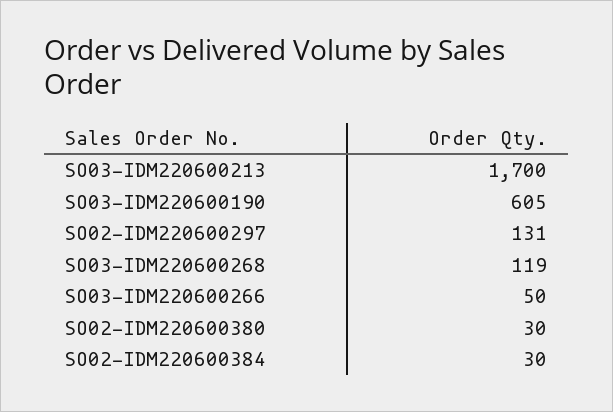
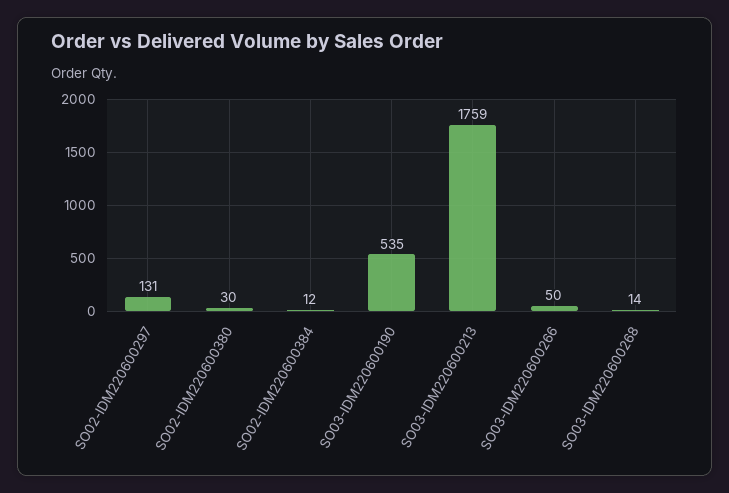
  {
-   "SO03-IDM220600213": 1700,
+   "SO03-IDM220600213": 1759,
-   "SO03-IDM220600190": 605,
+   "SO03-IDM220600190": 535,
    "SO02-IDM220600297": 131,
-   "SO03-IDM220600268": 119,
+   "SO03-IDM220600268": 14,
    "SO03-IDM220600266": 50,
    "SO02-IDM220600380": 30,
-   "SO02-IDM220600384": 30
+   "SO02-IDM220600384": 12
  }

